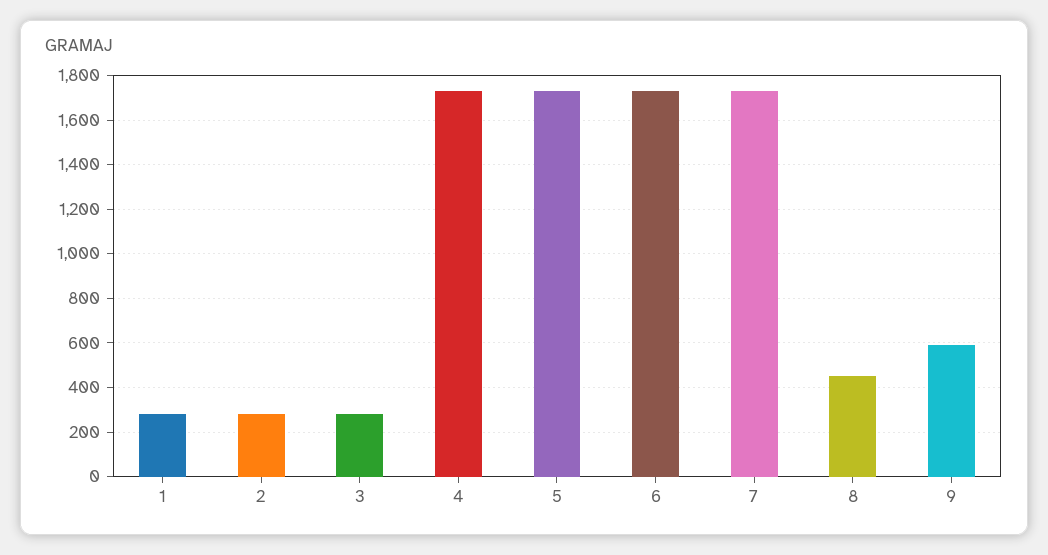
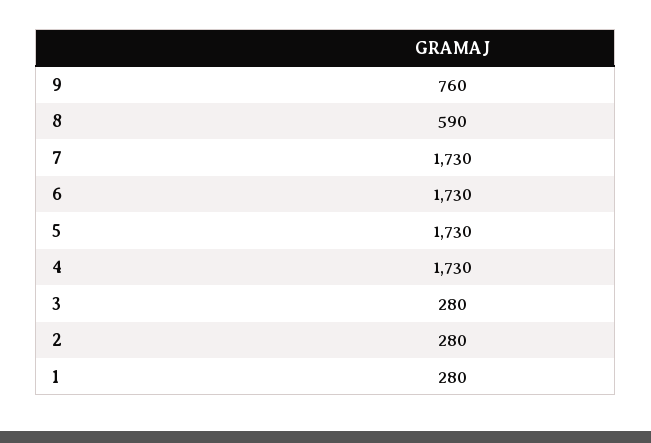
  {
    "1": 280,
    "2": 280,
    "3": 280,
    "4": 1730,
    "5": 1730,
    "6": 1730,
    "7": 1730,
-   "8": 450,
+   "8": 590,
-   "9": 600
+   "9": 760
  }

